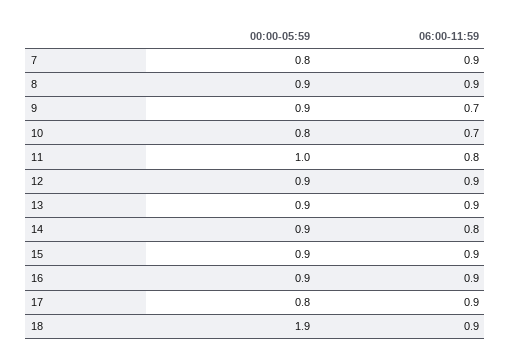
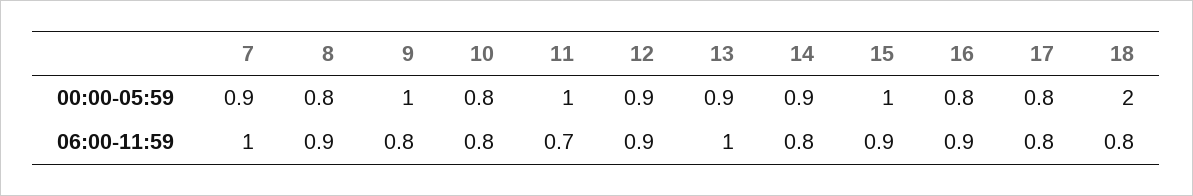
  {
    "00:00-05:59": {
-     "7": 0.8,
+     "7": 0.9,
-     "8": 0.9,
+     "8": 0.8,
-     "9": 0.9,
+     "9": 1,
      "10": 0.8,
      "11": 1,
      "12": 0.9,
      "13": 0.9,
      "14": 0.9,
-     "15": 0.9,
+     "15": 1,
-     "16": 0.9,
+     "16": 0.8,
      "17": 0.8,
-     "18": 1.9
+     "18": 2
    },
    "06:00-11:59": {
-     "7": 0.9,
+     "7": 1,
      "8": 0.9,
-     "9": 0.7,
+     "9": 0.8,
-     "10": 0.7,
+     "10": 0.8,
-     "11": 0.8,
+     "11": 0.7,
      "12": 0.9,
-     "13": 0.9,
+     "13": 1,
      "14": 0.8,
      "15": 0.9,
      "16": 0.9,
-     "17": 0.9,
+     "17": 0.8,
-     "18": 0.9
+     "18": 0.8
    }
  }

